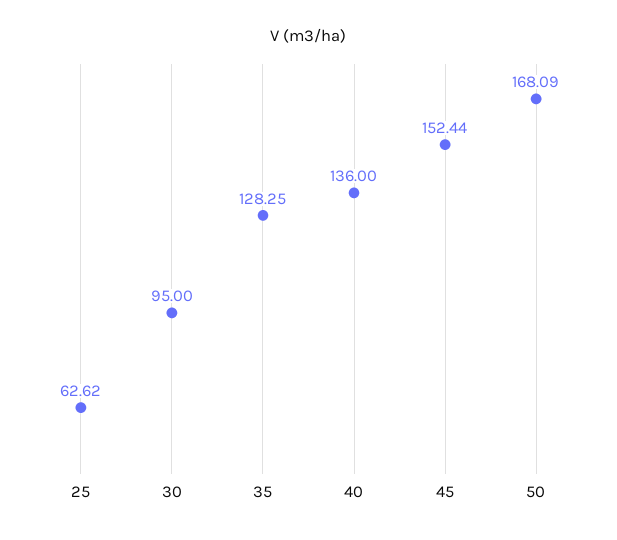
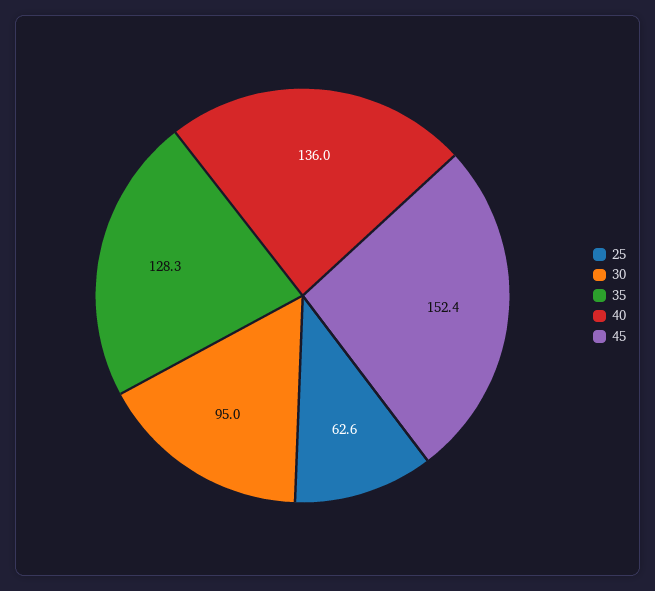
  {
    "25": 62.62,
    "30": 95,
    "35": 128.25,
    "40": 136,
-   "45": 152.44,
+   "45": 152.44
-   "50": 168.09
  }

